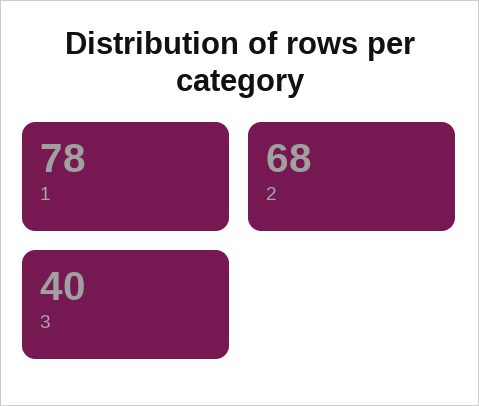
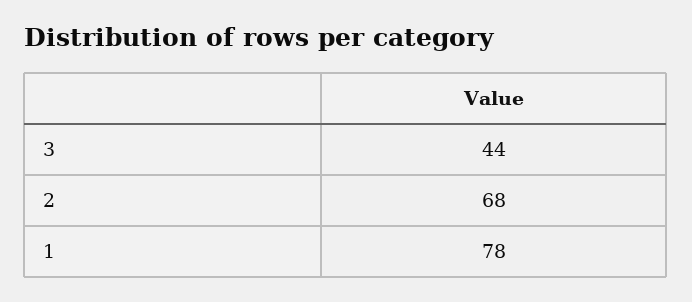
  {
    "1": 78,
    "2": 68,
-   "3": 40
+   "3": 44
  }

